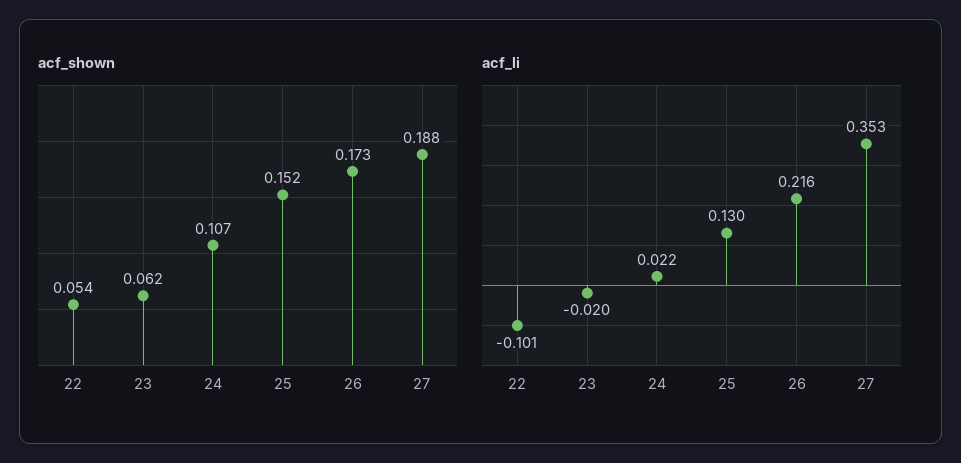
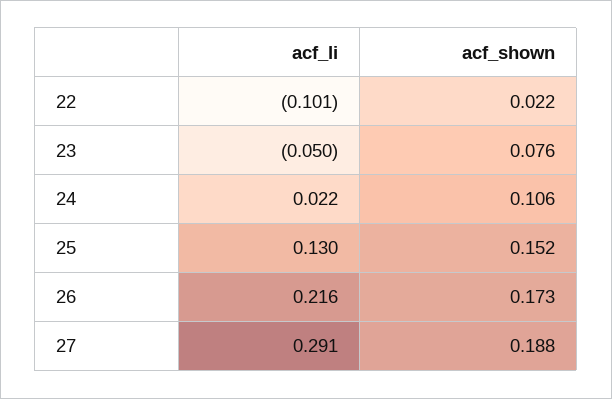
  {
    "acf_shown": {
-     "22": 0.054,
+     "22": 0.022,
-     "23": 0.062,
+     "23": 0.076,
-     "24": 0.107,
+     "24": 0.106,
      "25": 0.152,
      "26": 0.173,
      "27": 0.188
    },
    "acf_li": {
      "22": -0.101,
-     "23": -0.02,
+     "23": -0.05,
      "24": 0.022,
      "25": 0.13,
      "26": 0.216,
-     "27": 0.353
+     "27": 0.291
    }
  }

